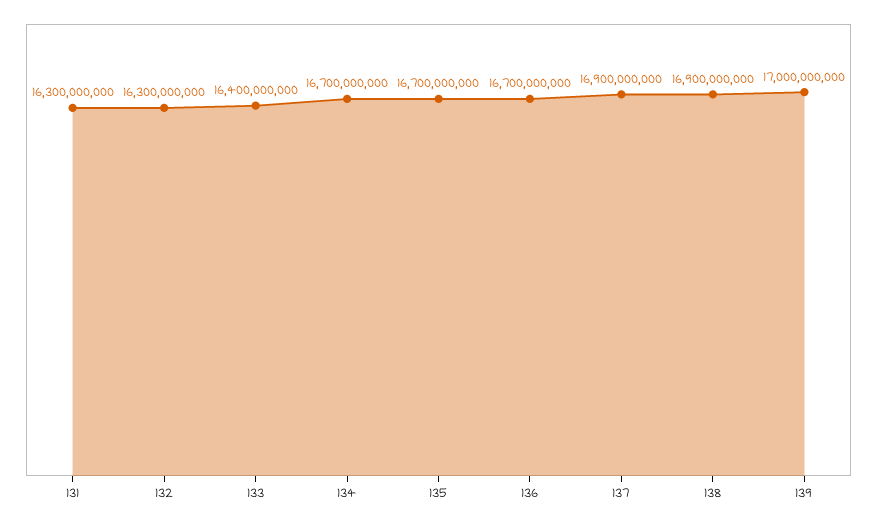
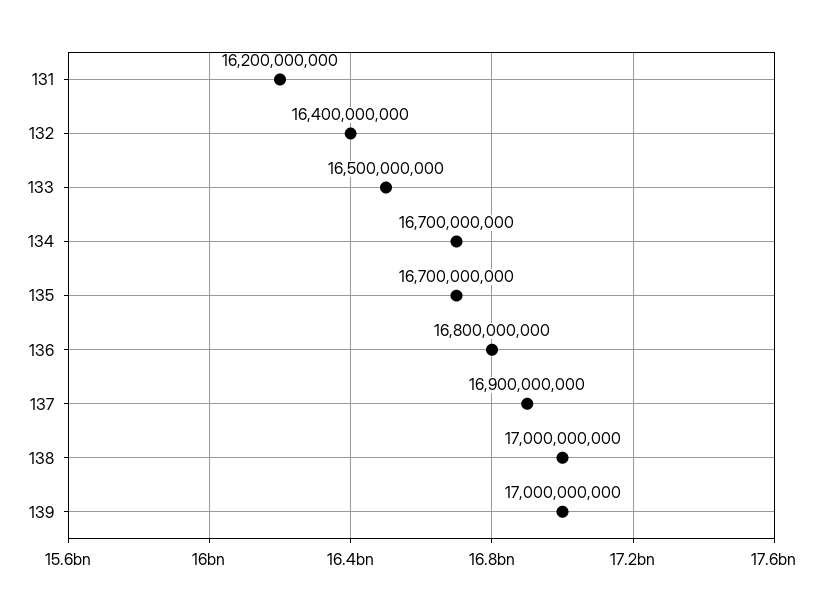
  {
-   "131": 16300000000,
+   "131": 16200000000,
-   "132": 16300000000,
+   "132": 16400000000,
-   "133": 16400000000,
+   "133": 16500000000,
    "134": 16700000000,
    "135": 16700000000,
-   "136": 16700000000,
+   "136": 16800000000,
    "137": 16900000000,
-   "138": 16900000000,
+   "138": 17000000000,
    "139": 17000000000
  }

